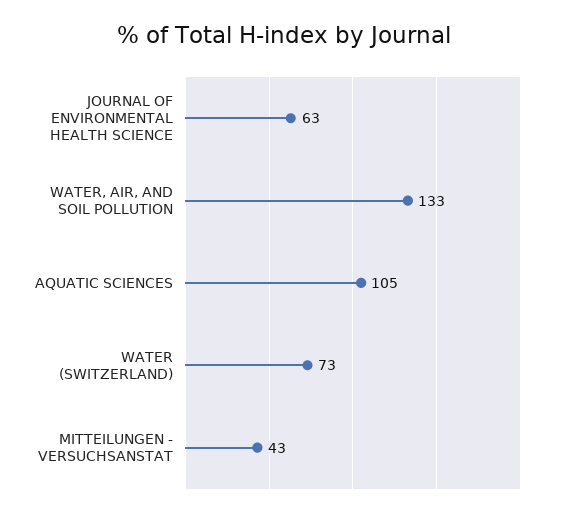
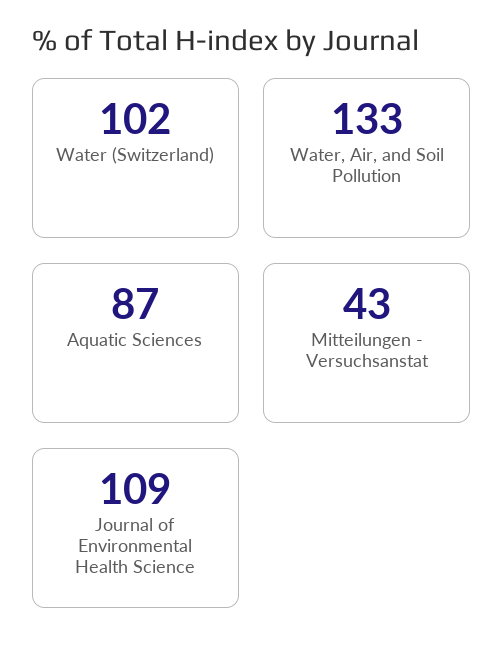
  {
-   "JOURNAL OF ENVIRONMENTAL HEALTH SCIENCE": 63,
+   "JOURNAL OF ENVIRONMENTAL HEALTH SCIENCE": 109,
    "WATER, AIR, AND SOIL POLLUTION": 133,
-   "AQUATIC SCIENCES": 105,
+   "AQUATIC SCIENCES": 87,
-   "WATER (SWITZERLAND)": 73,
+   "WATER (SWITZERLAND)": 102,
    "MITTEILUNGEN - VERSUCHSANSTAT": 43
  }

